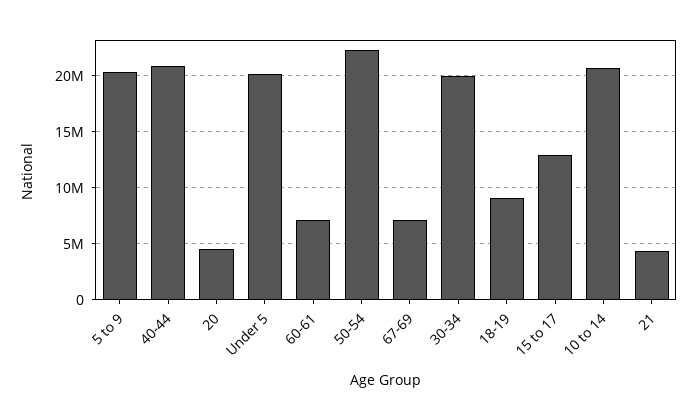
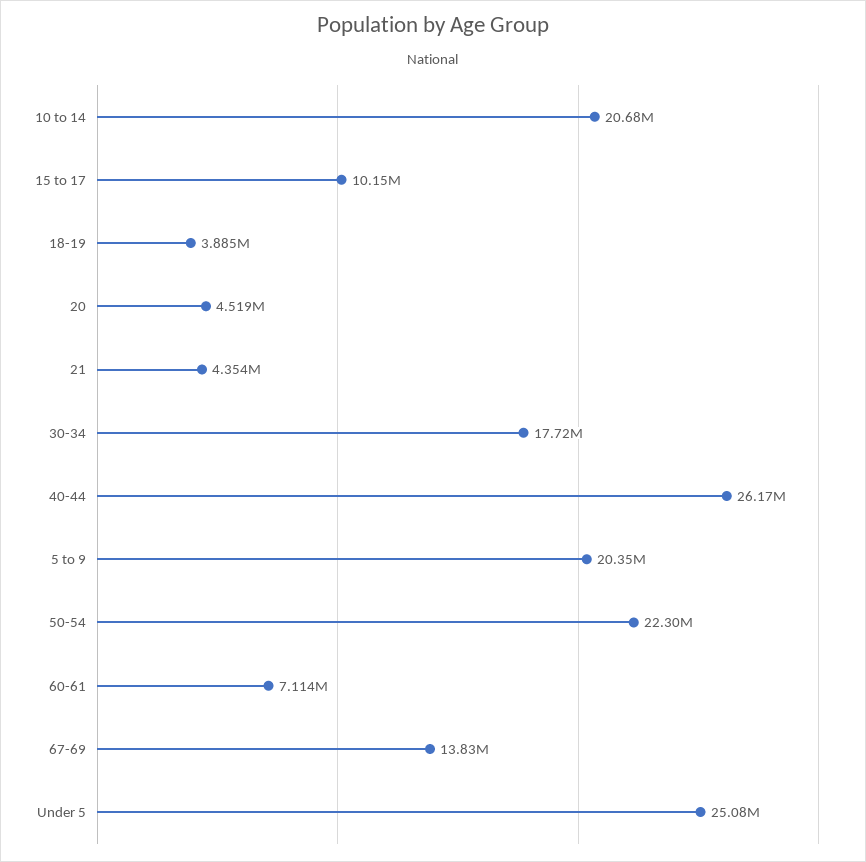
  {
    "5 to 9": 20350000,
-   "40-44": 21000000,
+   "40-44": 26170000,
    "20": 4519000,
-   "Under 5": 20000000,
+   "Under 5": 25080000,
    "60-61": 7114000,
    "50-54": 22300000,
-   "67-69": 7000000,
+   "67-69": 13830000,
-   "30-34": 20000000,
+   "30-34": 17720000,
-   "18-19": 9000000,
+   "18-19": 3885000,
-   "15 to 17": 13000000,
+   "15 to 17": 10150000,
    "10 to 14": 20680000,
    "21": 4354000
  }

